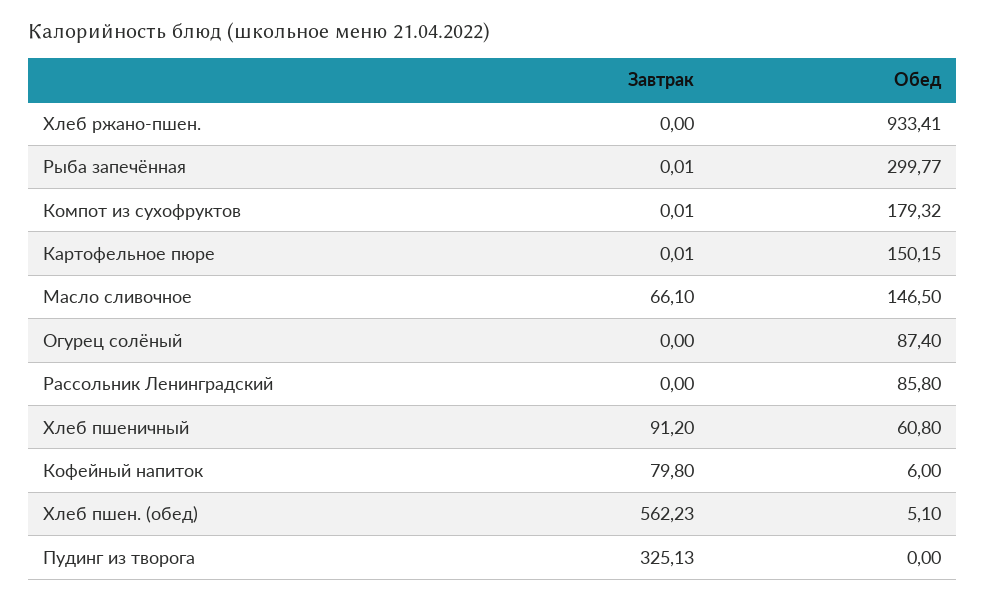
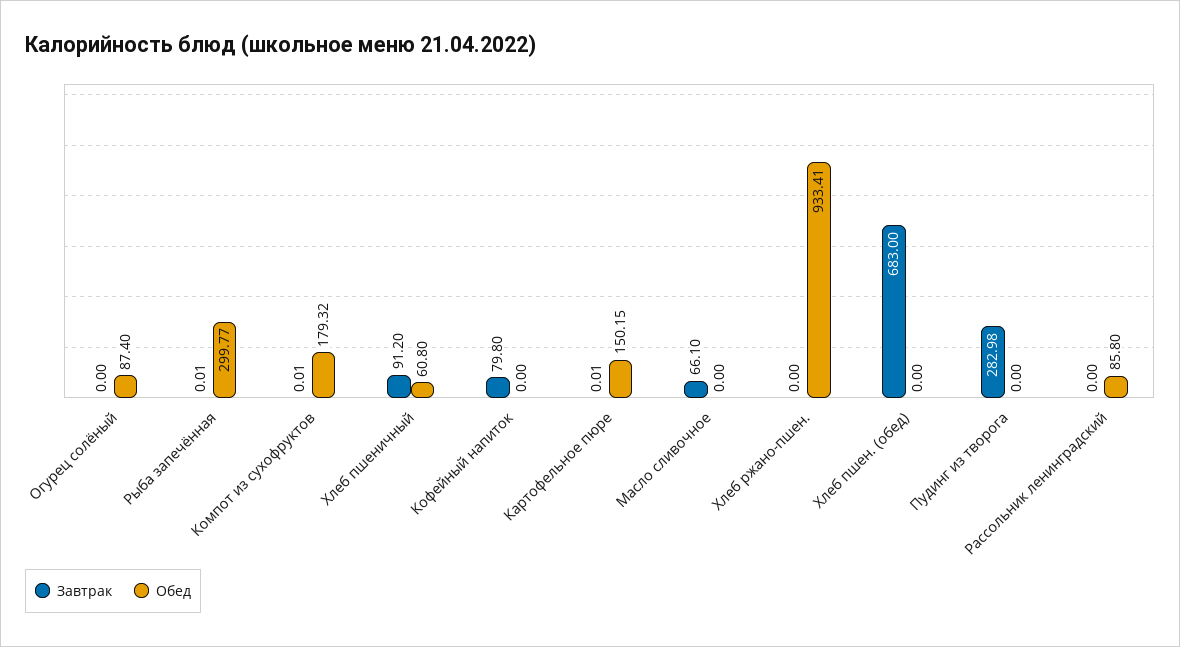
  {
    "Завтрак": {
      "Хлеб ржано-пшен.": 0,
      "Рыба запечённая": 0.01,
      "Компот из сухофруктов": 0.01,
      "Картофельное пюре": 0.01,
      "Масло сливочное": 66.1,
      "Огурец солёный": 0,
      "Рассольник Ленинградский": 0,
      "Хлеб пшеничный": 91.2,
      "Кофейный напиток": 79.8,
-     "Хлеб пшен. (обед)": 562.23,
+     "Хлеб пшен. (обед)": 683,
-     "Пудинг из творога": 325.13
+     "Пудинг из творога": 282.98
    },
    "Обед": {
      "Хлеб ржано-пшен.": 933.41,
      "Рыба запечённая": 299.77,
      "Компот из сухофруктов": 179.32,
      "Картофельное пюре": 150.15,
-     "Масло сливочное": 146.5,
+     "Масло сливочное": 0,
      "Огурец солёный": 87.4,
      "Рассольник Ленинградский": 85.8,
      "Хлеб пшеничный": 60.8,
-     "Кофейный напиток": 6,
+     "Кофейный напиток": 0,
-     "Хлеб пшен. (обед)": 5.1,
+     "Хлеб пшен. (обед)": 0,
      "Пудинг из творога": 0
    }
  }

